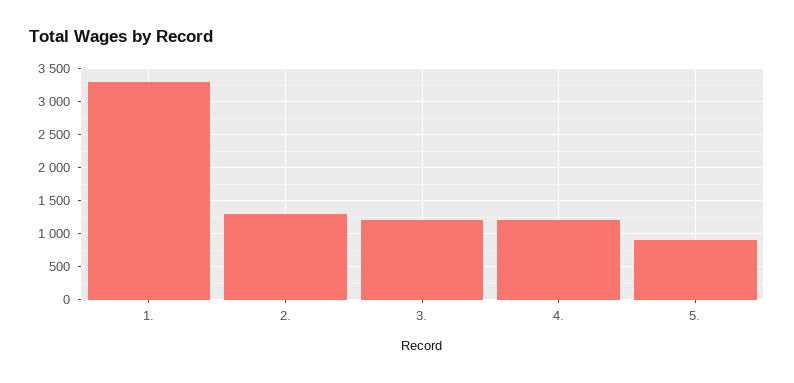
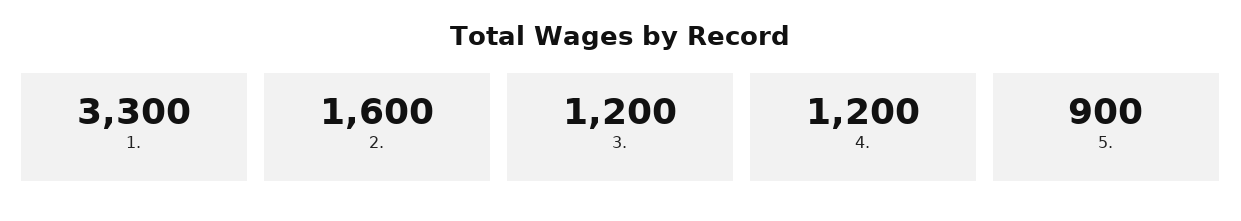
  {
    "1.": 3300,
-   "2.": 1300,
+   "2.": 1600,
    "3.": 1200,
    "4.": 1200,
    "5.": 900
  }

